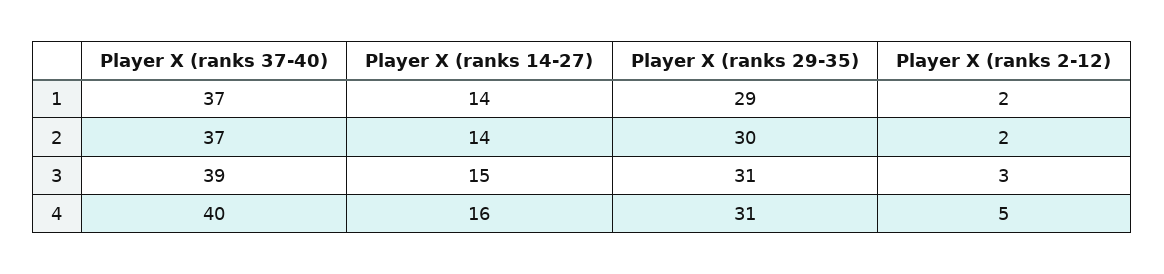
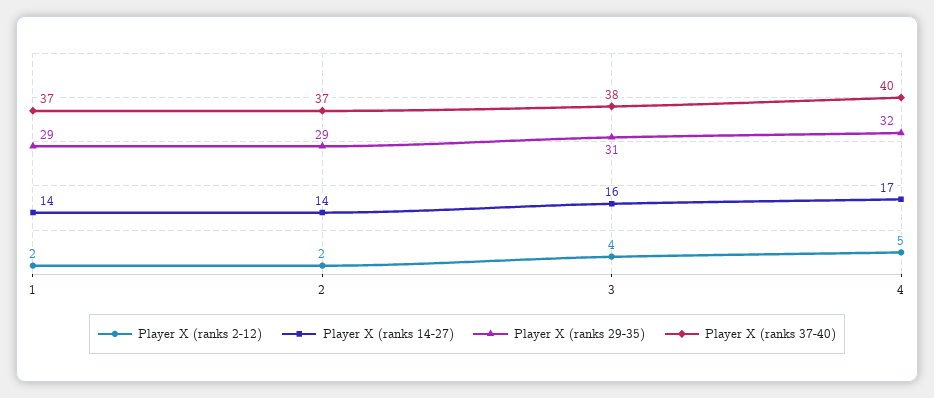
  {
    "Player X (ranks 37-40)": {
      "1": 37,
      "2": 37,
-     "3": 39,
+     "3": 38,
      "4": 40
    },
    "Player X (ranks 14-27)": {
      "1": 14,
      "2": 14,
-     "3": 15,
+     "3": 16,
-     "4": 16
+     "4": 17
    },
    "Player X (ranks 29-35)": {
      "1": 29,
-     "2": 30,
+     "2": 29,
      "3": 31,
-     "4": 31
+     "4": 32
    },
    "Player X (ranks 2-12)": {
      "1": 2,
      "2": 2,
-     "3": 3,
+     "3": 4,
      "4": 5
    }
  }

